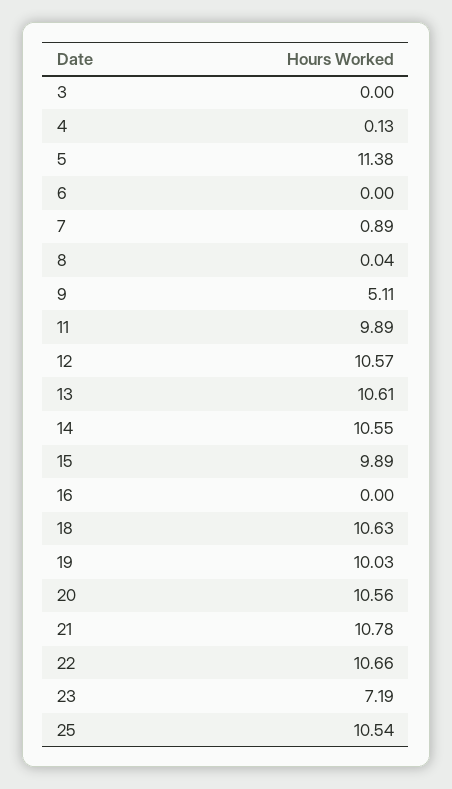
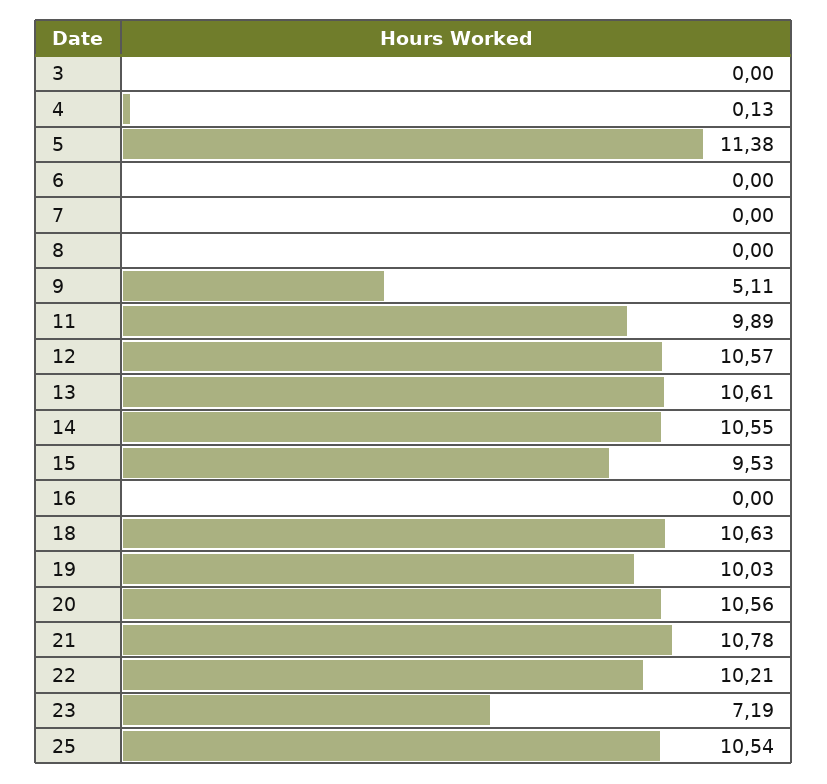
  {
    "3": 0,
    "4": 0.13,
    "5": 11.38,
    "6": 0,
-   "7": 0.89,
+   "7": 0,
-   "8": 0.04,
+   "8": 0,
    "9": 5.11,
    "11": 9.89,
    "12": 10.57,
    "13": 10.61,
    "14": 10.55,
-   "15": 9.89,
+   "15": 9.53,
    "16": 0,
    "18": 10.63,
    "19": 10.03,
    "20": 10.56,
    "21": 10.78,
-   "22": 10.66,
+   "22": 10.21,
    "23": 7.19,
    "25": 10.54
  }

